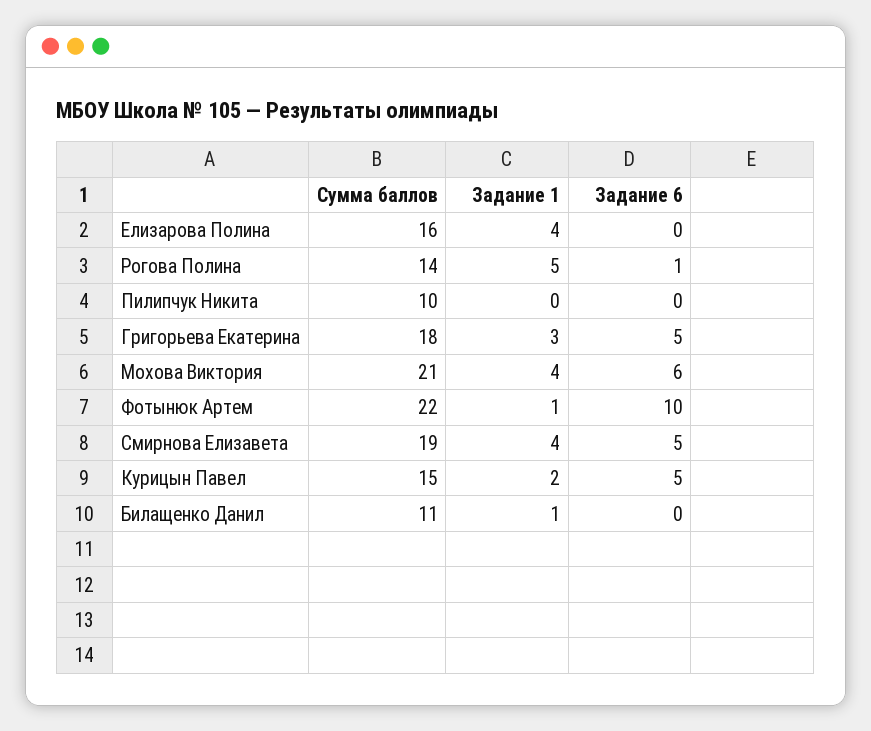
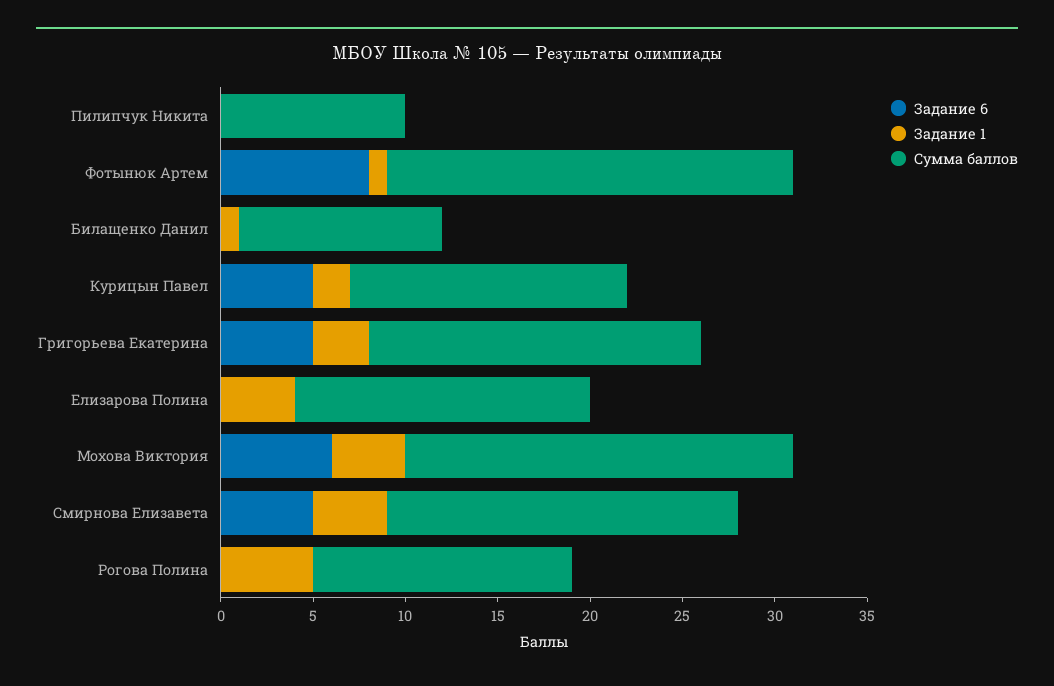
  {
    "Сумма баллов": {
      "Елизарова Полина": 16,
      "Рогова Полина": 14,
      "Пилипчук Никита": 10,
      "Григорьева Екатерина": 18,
      "Мохова Виктория": 21,
      "Фотынюк Артем": 22,
      "Смирнова Елизавета": 19,
      "Курицын Павел": 15,
      "Билащенко Данил": 11
    },
    "Задание 1": {
      "Елизарова Полина": 4,
      "Рогова Полина": 5,
      "Пилипчук Никита": 0,
      "Григорьева Екатерина": 3,
      "Мохова Виктория": 4,
      "Фотынюк Артем": 1,
      "Смирнова Елизавета": 4,
      "Курицын Павел": 2,
      "Билащенко Данил": 1
    },
    "Задание 6": {
      "Елизарова Полина": 0,
-     "Рогова Полина": 1,
+     "Рогова Полина": 0,
      "Пилипчук Никита": 0,
      "Григорьева Екатерина": 5,
      "Мохова Виктория": 6,
-     "Фотынюк Артем": 10,
+     "Фотынюк Артем": 8,
      "Смирнова Елизавета": 5,
      "Курицын Павел": 5,
      "Билащенко Данил": 0
    }
  }

